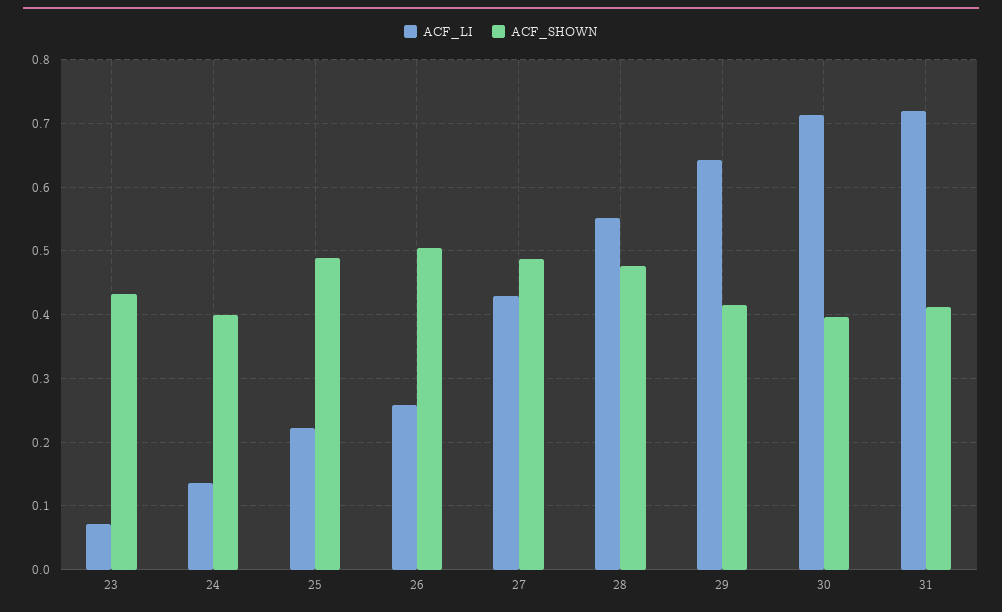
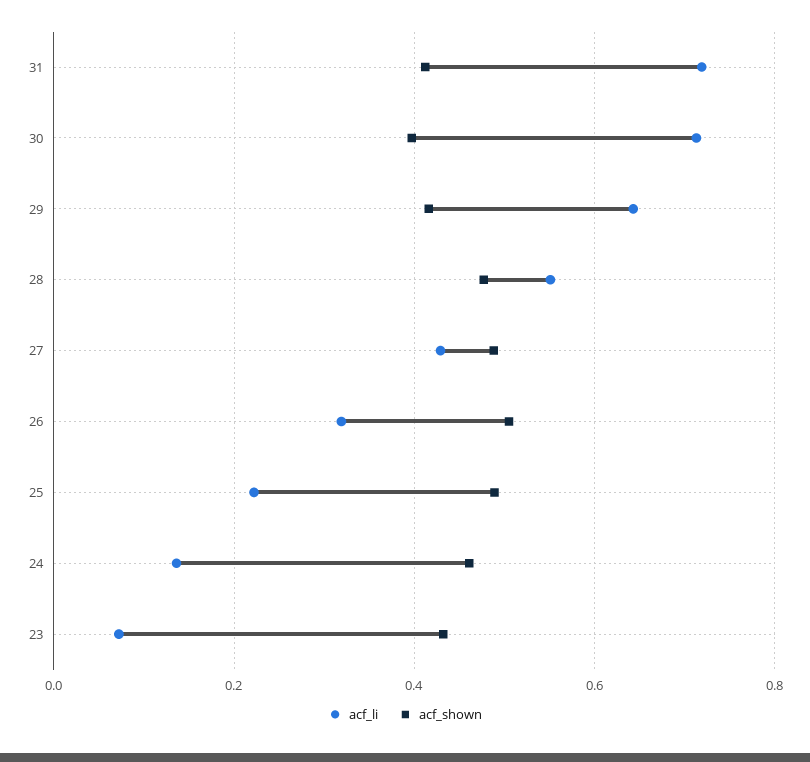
  {
    "ACF_LI": {
      "23": 0.07,
      "24": 0.14,
      "25": 0.22,
-     "26": 0.26,
+     "26": 0.32,
      "27": 0.43,
      "28": 0.55,
      "29": 0.64,
      "30": 0.71,
      "31": 0.72
    },
    "ACF_SHOWN": {
      "23": 0.43,
-     "24": 0.4,
+     "24": 0.46,
      "25": 0.49,
      "26": 0.51,
      "27": 0.49,
      "28": 0.48,
      "29": 0.42,
      "30": 0.4,
      "31": 0.41
    }
  }

